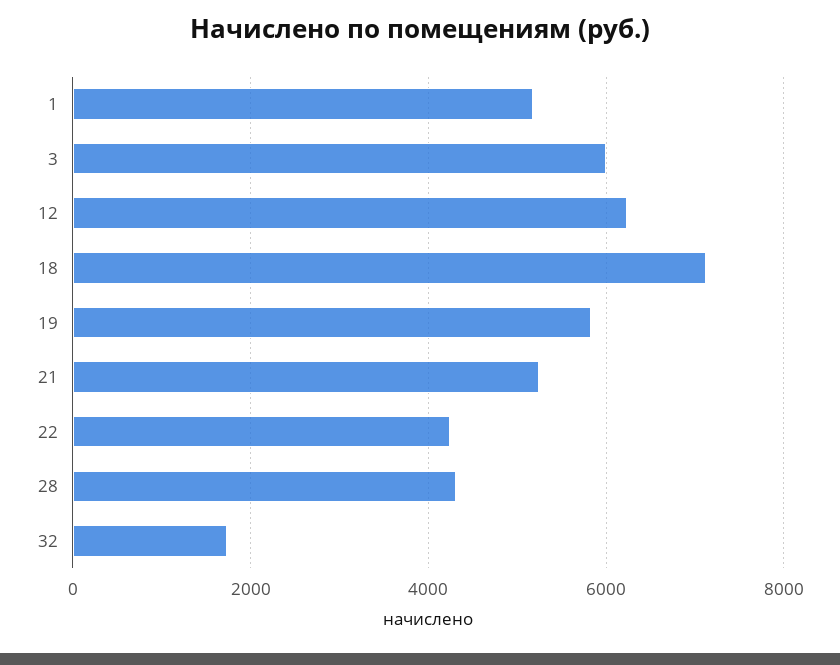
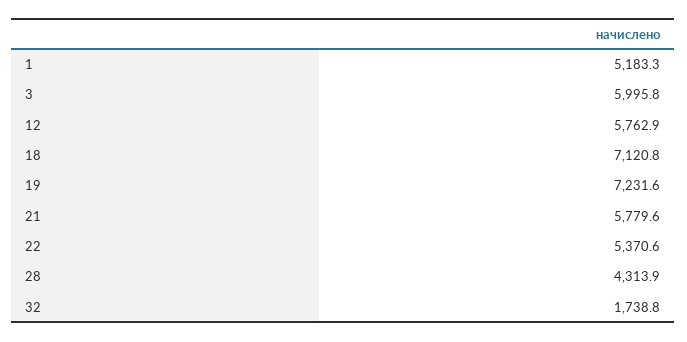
  {
    "1": 5183.3,
    "3": 5995.8,
-   "12": 6200,
+   "12": 5762.9,
    "18": 7120.8,
-   "19": 5800,
+   "19": 7231.6,
-   "21": 5200,
+   "21": 5779.6,
-   "22": 4200,
+   "22": 5370.6,
    "28": 4313.9,
    "32": 1738.8
  }

